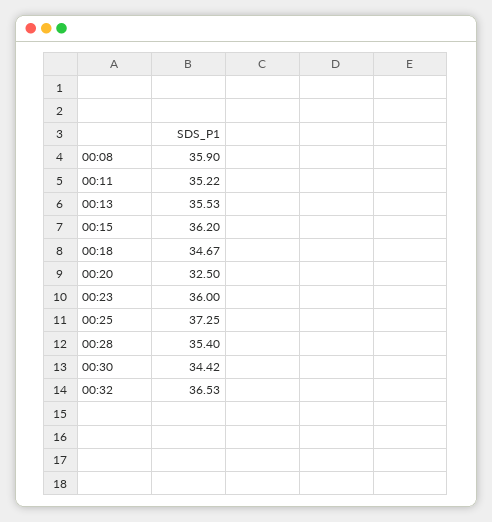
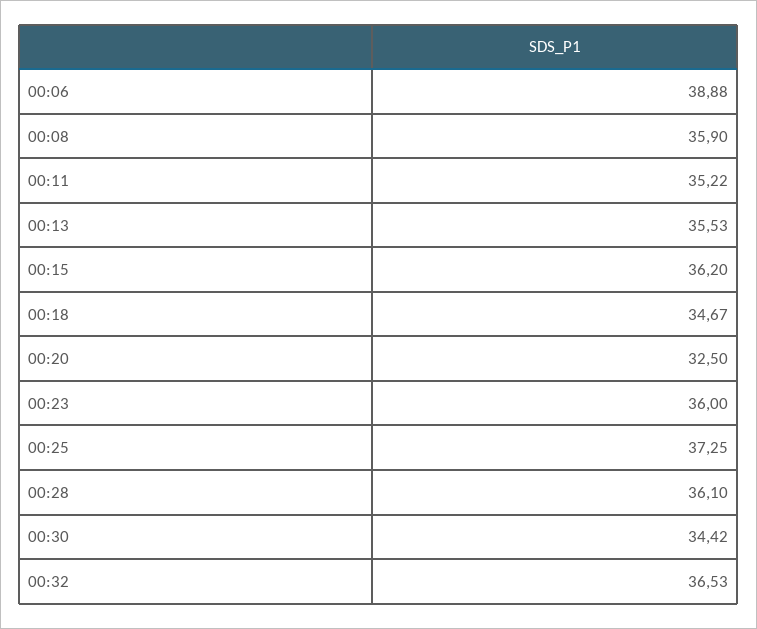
  {
    "00:08": 35.9,
    "00:11": 35.22,
    "00:13": 35.53,
    "00:15": 36.2,
    "00:18": 34.67,
    "00:20": 32.5,
    "00:23": 36,
    "00:25": 37.25,
-   "00:28": 35.4,
+   "00:28": 36.1,
    "00:30": 34.42,
-   "00:32": 36.53
+   "00:32": 36.53,
+   "00:06": 38.88
  }

